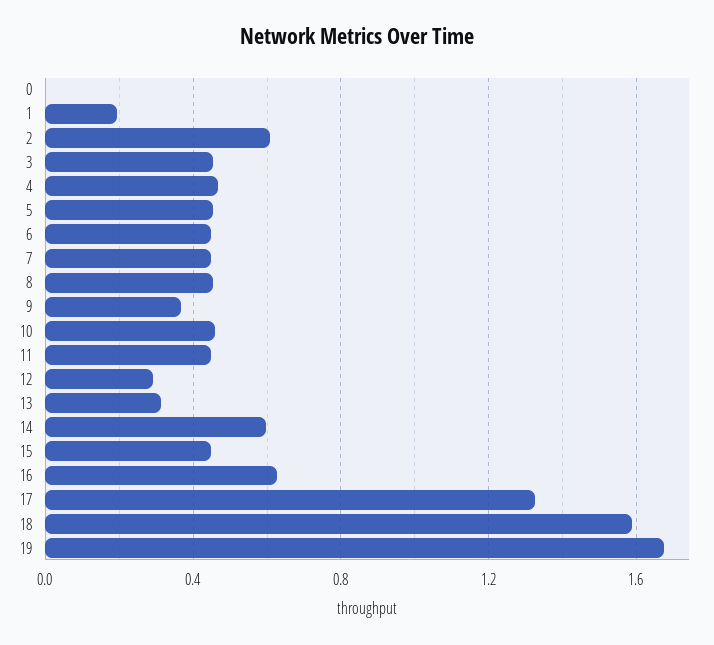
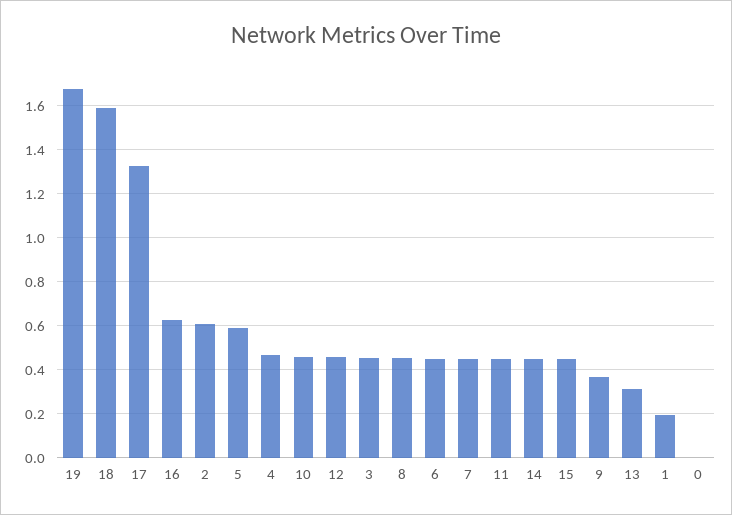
  {
    "0": 0,
    "1": 0.2,
    "2": 0.6,
    "3": 0.45,
    "4": 0.45,
-   "5": 0.45,
+   "5": 0.6,
    "6": 0.45,
    "7": 0.45,
    "8": 0.45,
    "9": 0.35,
    "10": 0.45,
    "11": 0.45,
-   "12": 0.3,
+   "12": 0.45,
    "13": 0.3,
-   "14": 0.6,
+   "14": 0.45,
    "15": 0.45,
    "16": 0.65,
    "17": 1.35,
    "18": 1.6,
    "19": 1.7
  }

